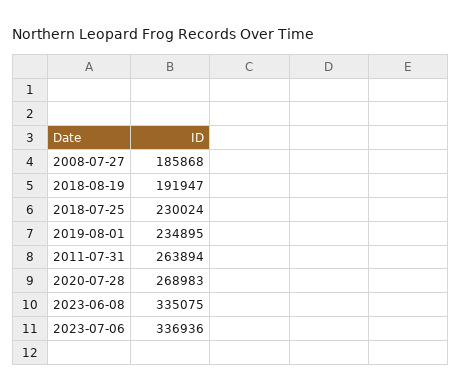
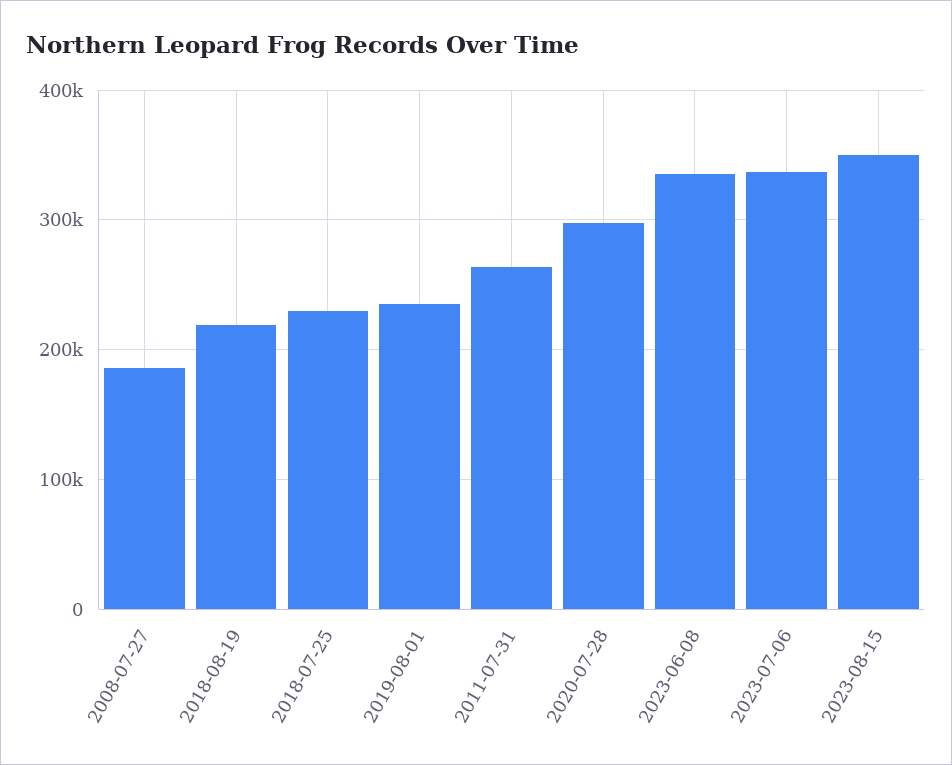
  {
    "2008-07-27": 185868,
-   "2018-08-19": 191947,
+   "2018-08-19": 220000,
    "2018-07-25": 230024,
    "2019-08-01": 234895,
    "2011-07-31": 263894,
-   "2020-07-28": 268983,
+   "2020-07-28": 300000,
    "2023-06-08": 335075,
-   "2023-07-06": 336936
+   "2023-07-06": 336936,
+   "2023-08-15": 350000
  }

